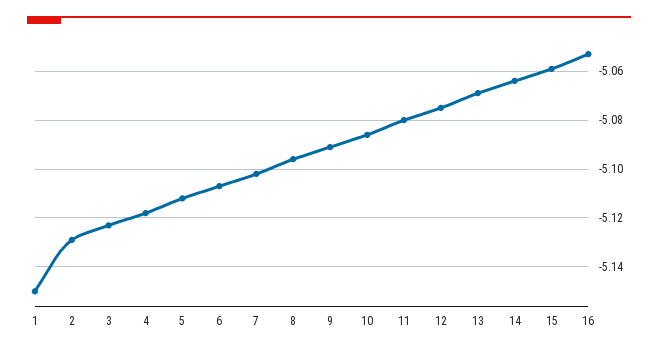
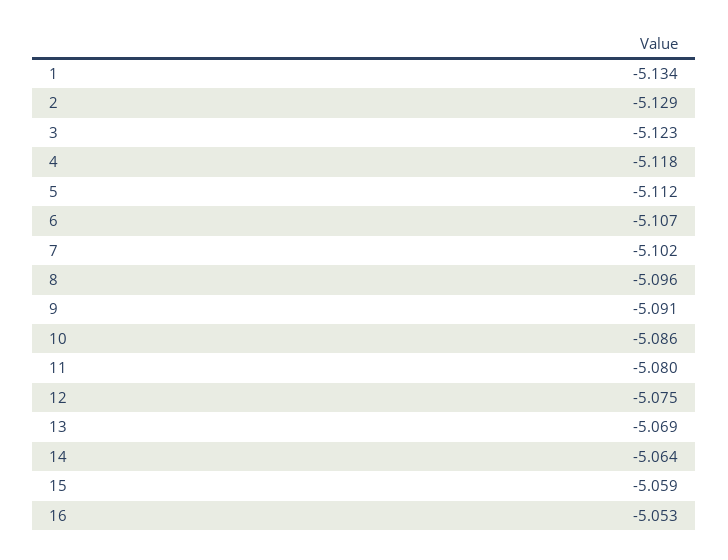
  {
-   "1": -5.15,
+   "1": -5.134,
    "2": -5.129,
    "3": -5.123,
    "4": -5.118,
    "5": -5.112,
    "6": -5.107,
    "7": -5.102,
    "8": -5.096,
    "9": -5.091,
    "10": -5.086,
    "11": -5.08,
    "12": -5.075,
    "13": -5.069,
    "14": -5.064,
    "15": -5.059,
    "16": -5.053
  }

